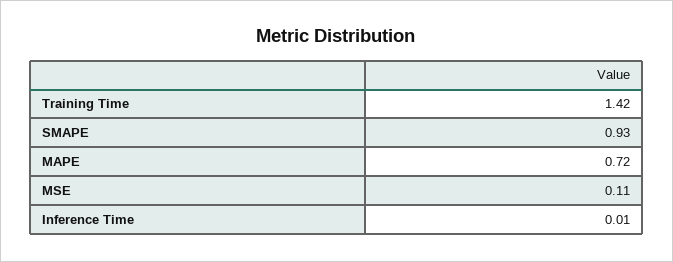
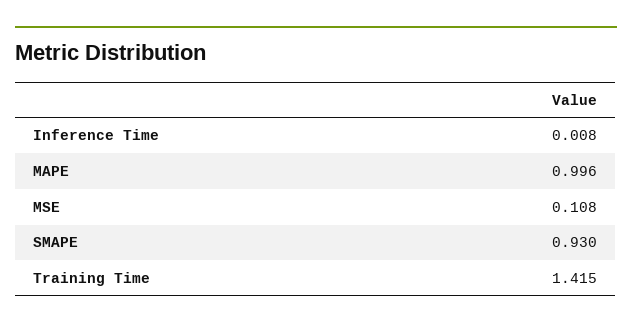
  {
    "Training Time": 1.415,
    "SMAPE": 0.93,
-   "MAPE": 0.72,
+   "MAPE": 0.996,
    "MSE": 0.108,
    "Inference Time": 0.008
  }

